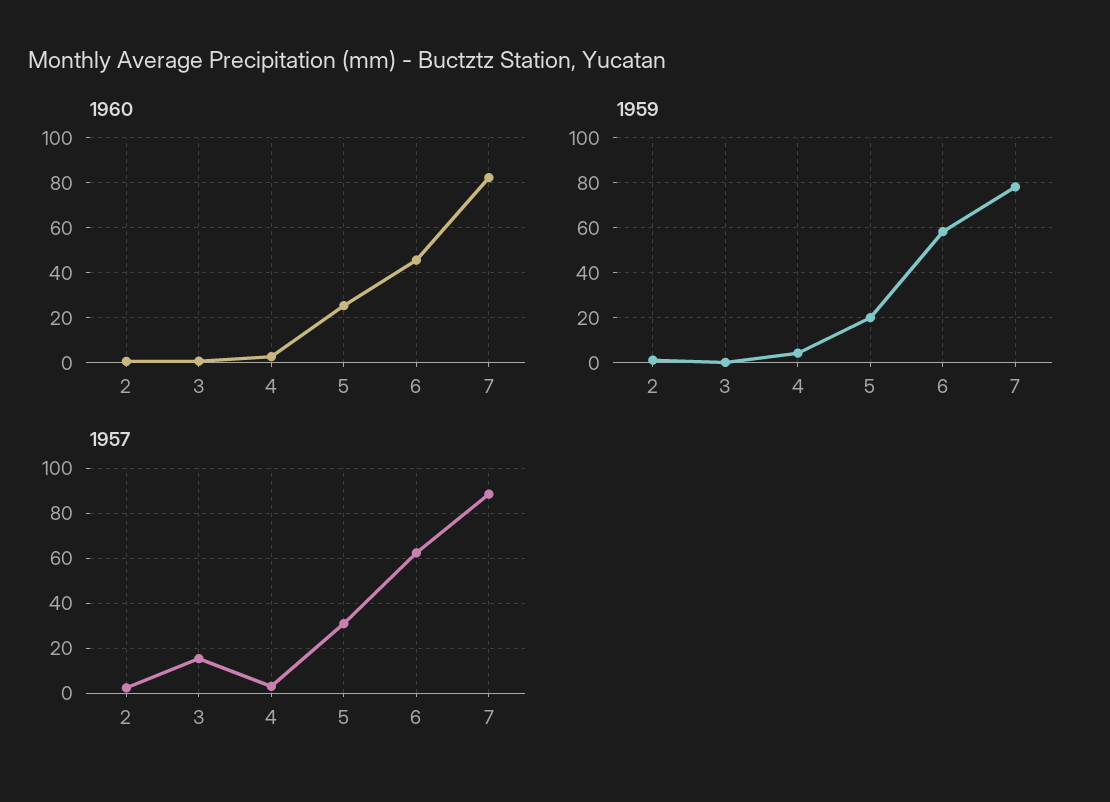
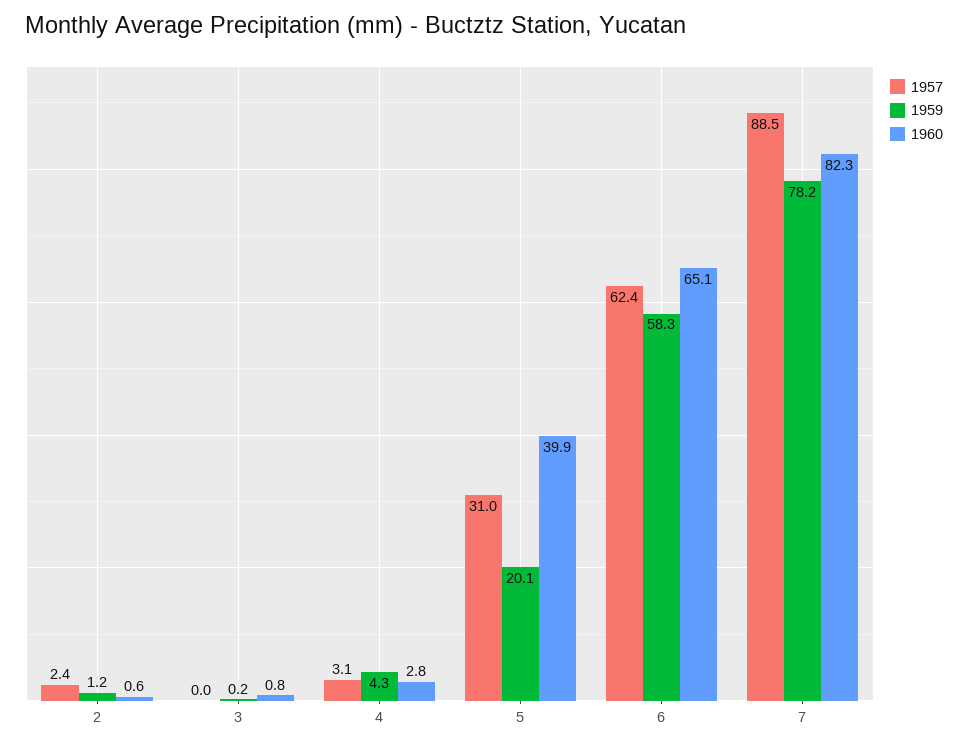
  {
    "1960": {
      "2": 0.6,
      "3": 0.8,
      "4": 2.8,
-     "5": 25,
+     "5": 39.9,
-     "6": 45,
+     "6": 65.1,
      "7": 82.3
    },
    "1959": {
      "2": 1.2,
      "3": 0.2,
      "4": 4.3,
      "5": 20.1,
      "6": 58.3,
      "7": 78.2
    },
    "1957": {
      "2": 2.4,
-     "3": 15,
+     "3": 0,
      "4": 3.1,
      "5": 31,
      "6": 62.4,
      "7": 88.5
    }
  }

